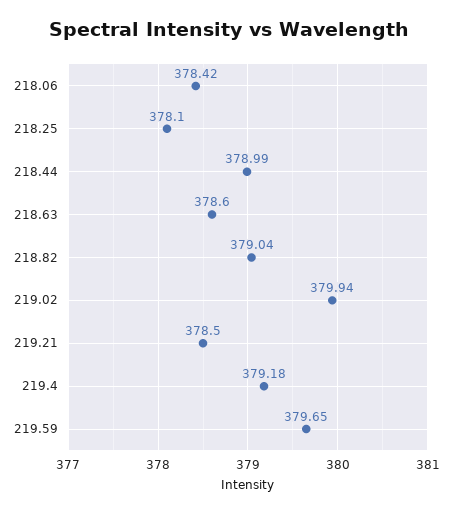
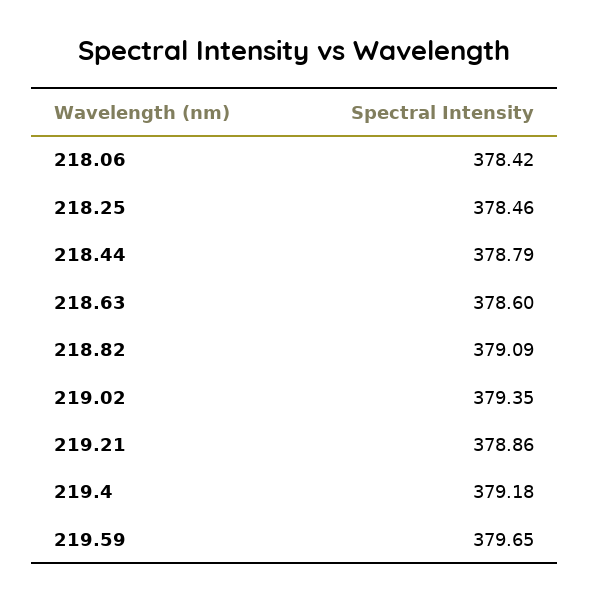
  {
    "218.06": 378.42,
-   "218.25": 378.1,
+   "218.25": 378.46,
-   "218.44": 378.99,
+   "218.44": 378.79,
    "218.63": 378.6,
-   "218.82": 379.04,
+   "218.82": 379.09,
-   "219.02": 379.94,
+   "219.02": 379.35,
-   "219.21": 378.5,
+   "219.21": 378.86,
    "219.4": 379.18,
    "219.59": 379.65
  }

